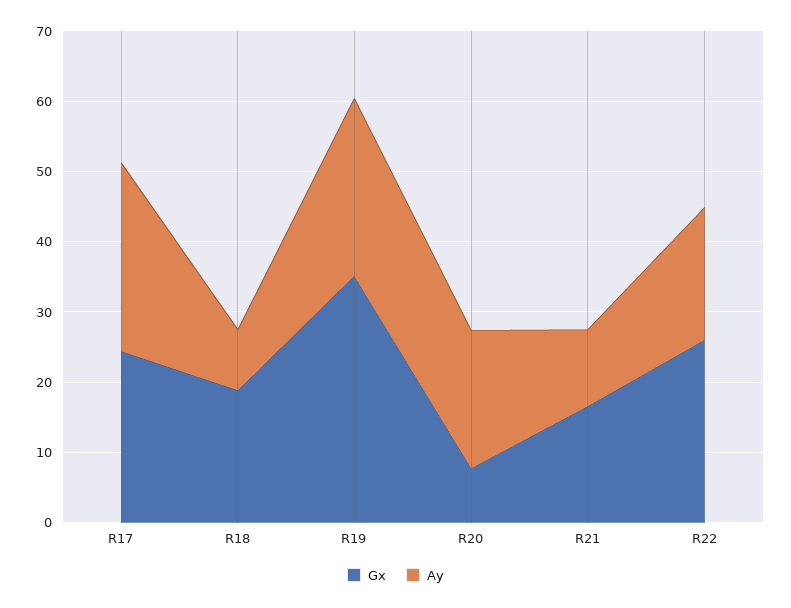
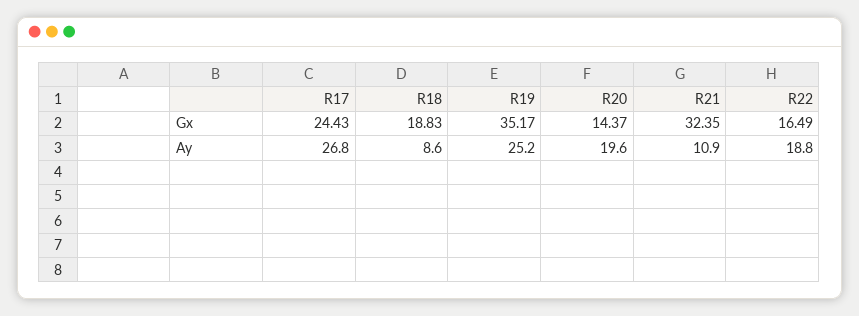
  {
    "Gx": {
      "R17": 24.43,
      "R18": 18.83,
      "R19": 35.17,
-     "R20": 8,
+     "R20": 14.37,
-     "R21": 16,
+     "R21": 32.35,
-     "R22": 26
+     "R22": 16.49
    },
    "Ay": {
      "R17": 26.8,
      "R18": 8.6,
      "R19": 25.2,
      "R20": 19.6,
      "R21": 10.9,
      "R22": 18.8
    }
  }

